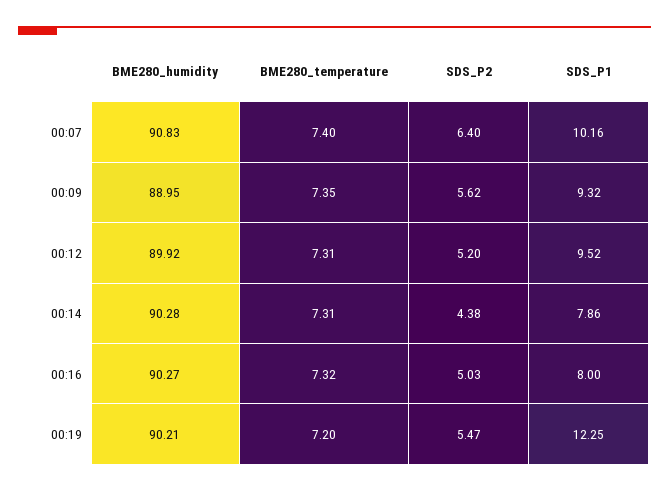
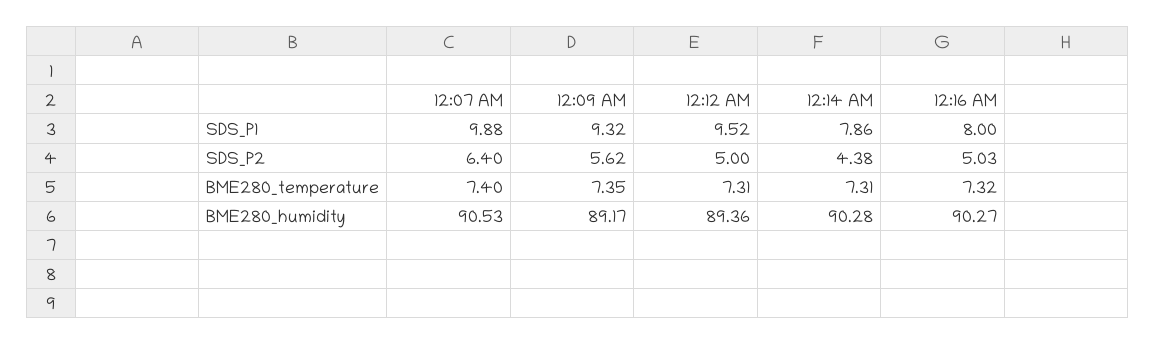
  {
    "BME280_humidity": {
-     "00:07": 90.83,
+     "00:07": 90.53,
-     "00:09": 88.95,
+     "00:09": 89.17,
-     "00:12": 89.92,
+     "00:12": 89.36,
      "00:14": 90.28,
-     "00:16": 90.27,
+     "00:16": 90.27
-     "00:19": 90.21
    },
    "BME280_temperature": {
      "00:07": 7.4,
      "00:09": 7.35,
      "00:12": 7.31,
      "00:14": 7.31,
-     "00:16": 7.32,
+     "00:16": 7.32
-     "00:19": 7.2
    },
    "SDS_P2": {
      "00:07": 6.4,
      "00:09": 5.62,
-     "00:12": 5.2,
+     "00:12": 5,
      "00:14": 4.38,
-     "00:16": 5.03,
+     "00:16": 5.03
-     "00:19": 5.47
    },
    "SDS_P1": {
-     "00:07": 10.16,
+     "00:07": 9.88,
      "00:09": 9.32,
      "00:12": 9.52,
      "00:14": 7.86,
-     "00:16": 8,
+     "00:16": 8
-     "00:19": 12.25
    }
  }

